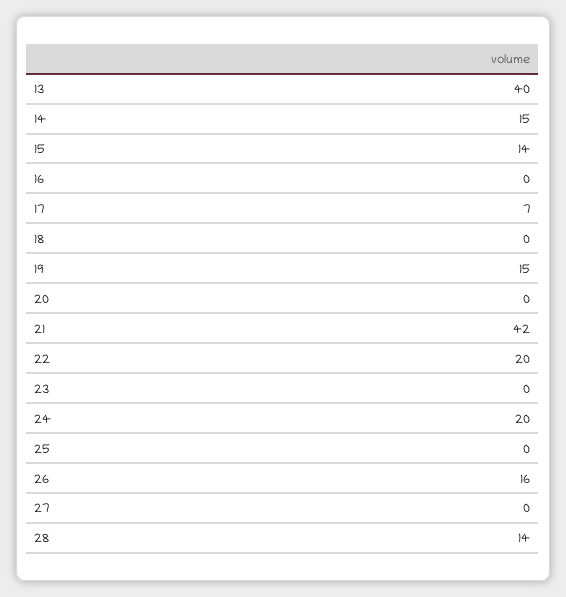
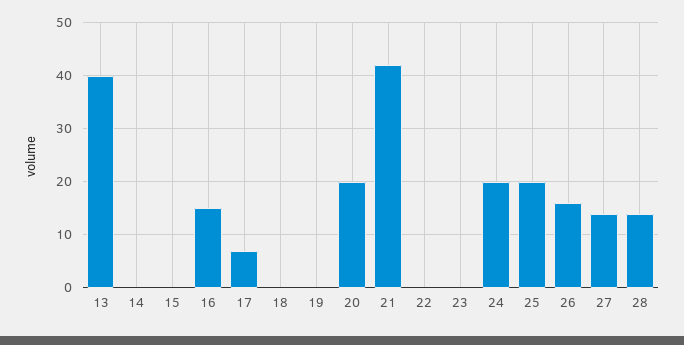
  {
    "13": 40,
-   "14": 15,
+   "14": 0,
-   "15": 14,
+   "15": 0,
-   "16": 0,
+   "16": 15,
    "17": 7,
    "18": 0,
-   "19": 15,
+   "19": 0,
-   "20": 0,
+   "20": 20,
    "21": 42,
-   "22": 20,
+   "22": 0,
    "23": 0,
    "24": 20,
-   "25": 0,
+   "25": 20,
    "26": 16,
-   "27": 0,
+   "27": 15,
    "28": 14
  }

